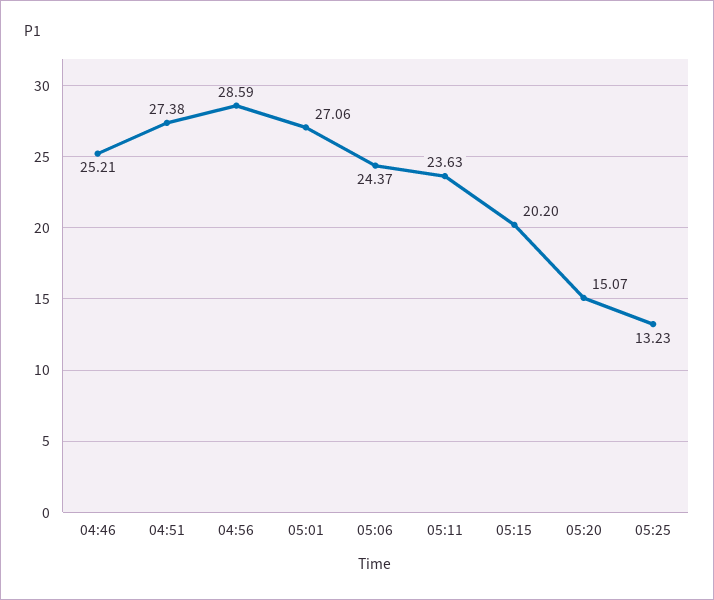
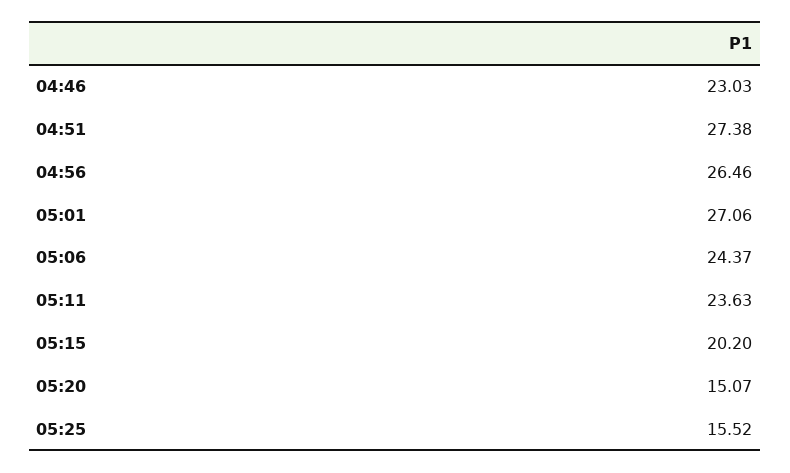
  {
-   "04:46": 25.21,
+   "04:46": 23.03,
    "04:51": 27.38,
-   "04:56": 28.59,
+   "04:56": 26.46,
    "05:01": 27.06,
    "05:06": 24.37,
    "05:11": 23.63,
    "05:15": 20.2,
    "05:20": 15.07,
-   "05:25": 13.23
+   "05:25": 15.52
  }

